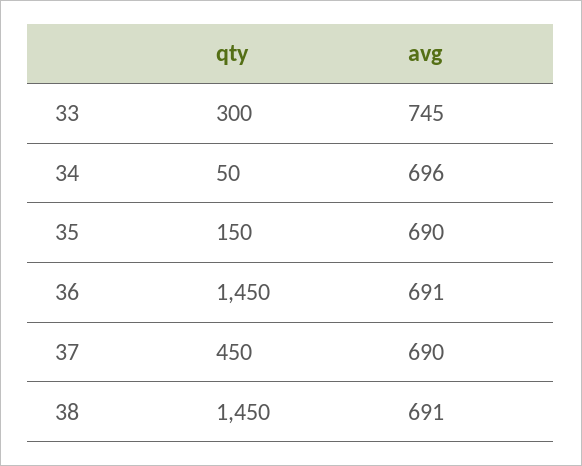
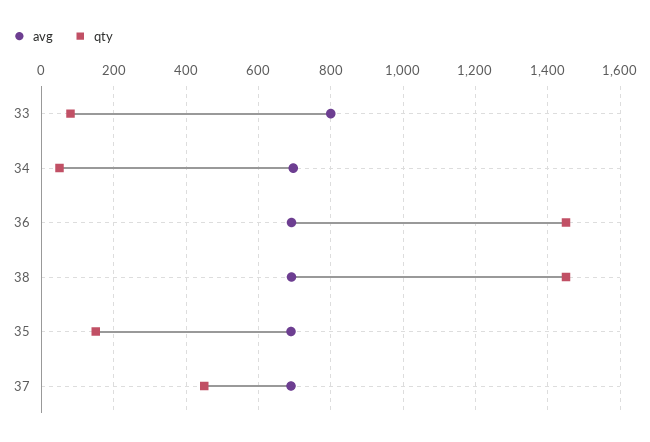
  {
    "qty": {
-     "33": 300,
+     "33": 80,
      "34": 50,
      "35": 150,
      "36": 1450,
      "37": 450,
      "38": 1450
    },
    "avg": {
-     "33": 745,
+     "33": 800,
      "34": 696,
      "35": 690,
      "36": 691,
      "37": 690,
      "38": 691
    }
  }

